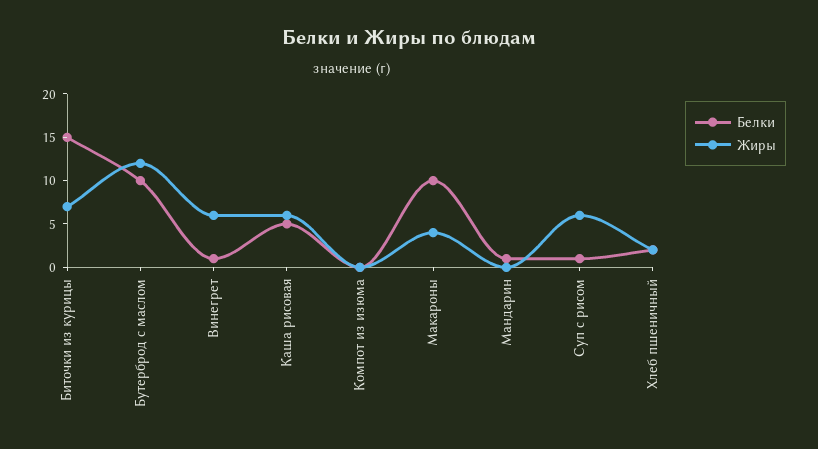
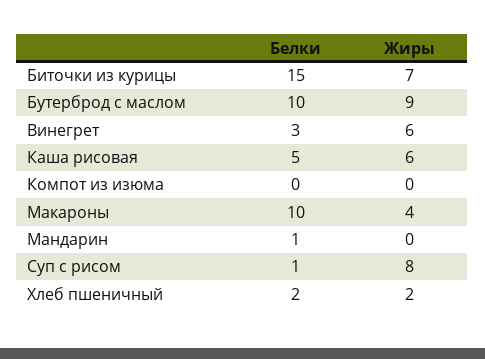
  {
    "Белки": {
      "Биточки из курицы": 15,
      "Бутерброд с маслом": 10,
-     "Винегрет": 1,
+     "Винегрет": 3,
      "Каша рисовая": 5,
      "Компот из изюма": 0,
      "Макароны": 10,
      "Мандарин": 1,
      "Суп с рисом": 1,
      "Хлеб пшеничный": 2
    },
    "Жиры": {
      "Биточки из курицы": 7,
-     "Бутерброд с маслом": 12,
+     "Бутерброд с маслом": 9,
      "Винегрет": 6,
      "Каша рисовая": 6,
      "Компот из изюма": 0,
      "Макароны": 4,
      "Мандарин": 0,
-     "Суп с рисом": 6,
+     "Суп с рисом": 8,
      "Хлеб пшеничный": 2
    }
  }

